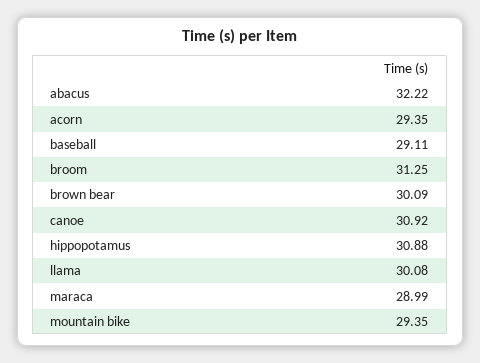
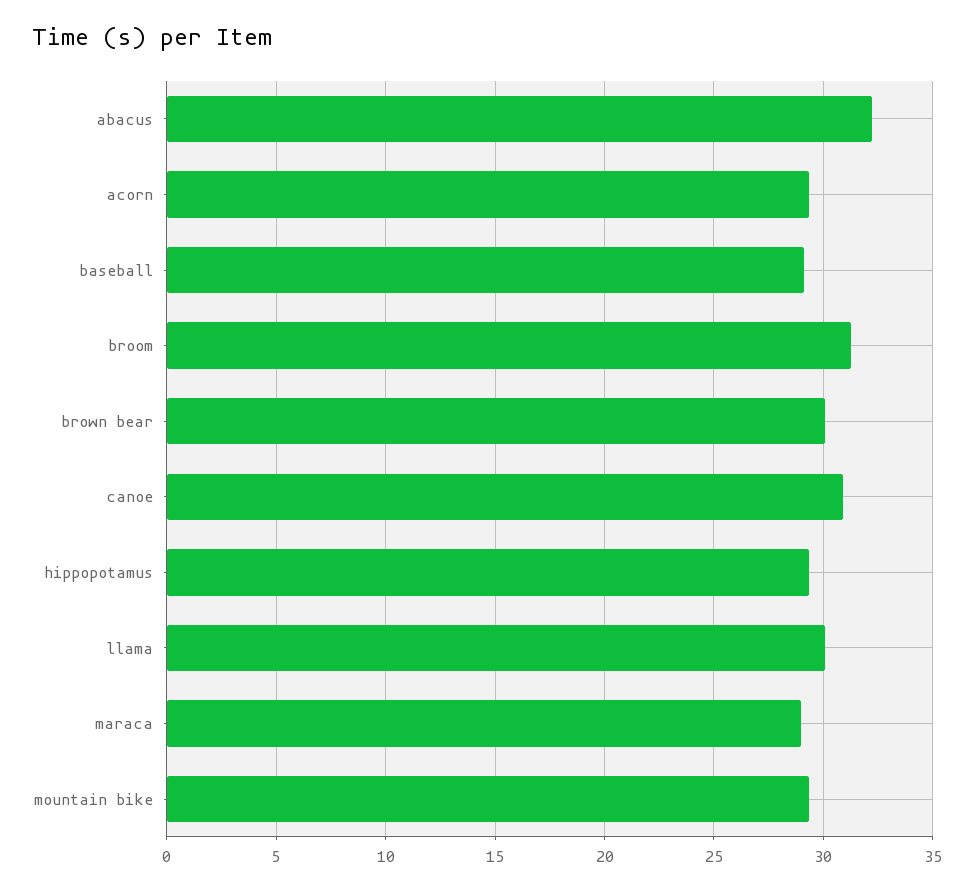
  {
    "abacus": 32.22,
    "acorn": 29.35,
    "baseball": 29.11,
    "broom": 31.25,
    "brown bear": 30.09,
    "canoe": 30.92,
-   "hippopotamus": 30.88,
+   "hippopotamus": 29.5,
    "llama": 30.08,
    "maraca": 28.99,
    "mountain bike": 29.35
  }

